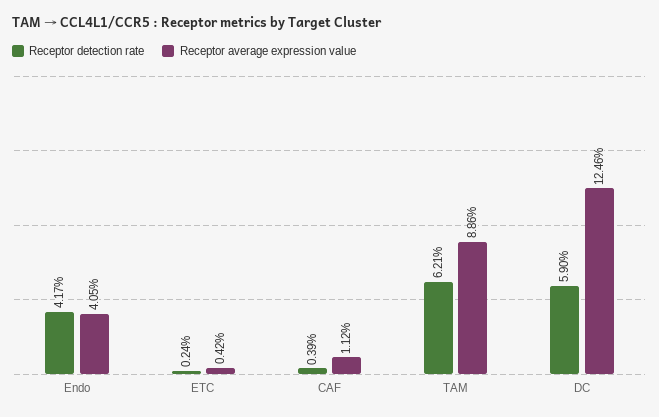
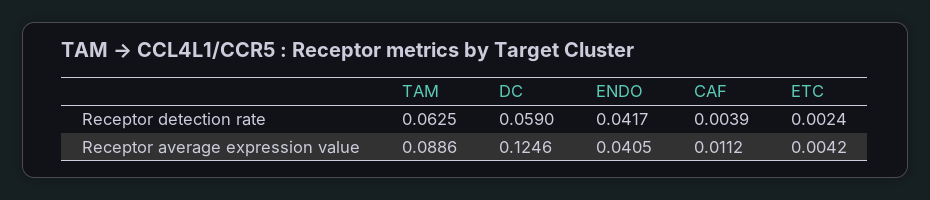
  {
    "Receptor detection rate": {
      "Endo": 0.0417,
      "ETC": 0.0024,
      "CAF": 0.0039,
-     "TAM": 0.0621,
+     "TAM": 0.0625,
      "DC": 0.059
    },
    "Receptor average expression value": {
      "Endo": 0.0405,
      "ETC": 0.0042,
      "CAF": 0.0112,
      "TAM": 0.0886,
      "DC": 0.1246
    }
  }

